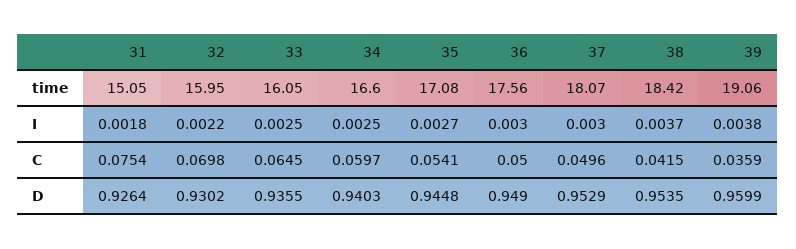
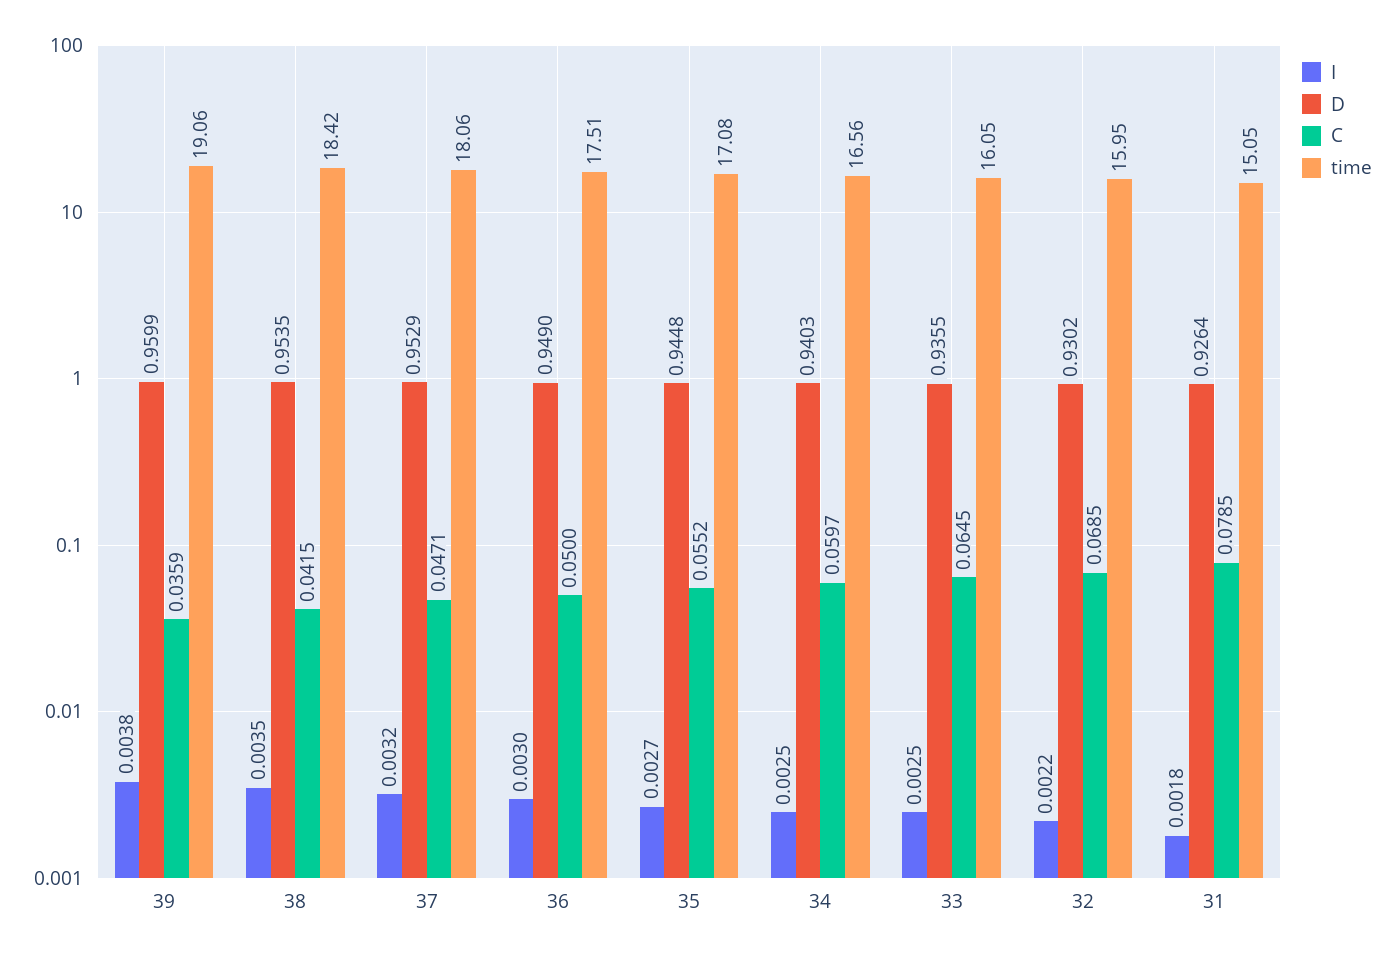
  {
    "time": {
      "31": 15.05,
      "32": 15.95,
      "33": 16.05,
-     "34": 16.6,
+     "34": 16.56,
      "35": 17.08,
-     "36": 17.56,
+     "36": 17.51,
-     "37": 18.07,
+     "37": 18.06,
      "38": 18.42,
      "39": 19.06
    },
    "I": {
      "31": 0.0018,
      "32": 0.0022,
      "33": 0.0025,
      "34": 0.0025,
      "35": 0.0027,
      "36": 0.003,
-     "37": 0.003,
+     "37": 0.0032,
-     "38": 0.0037,
+     "38": 0.0035,
      "39": 0.0038
    },
    "C": {
-     "31": 0.0754,
+     "31": 0.0785,
-     "32": 0.0698,
+     "32": 0.0685,
      "33": 0.0645,
      "34": 0.0597,
-     "35": 0.0541,
+     "35": 0.0552,
      "36": 0.05,
-     "37": 0.0496,
+     "37": 0.0471,
      "38": 0.0415,
      "39": 0.0359
    },
    "D": {
      "31": 0.9264,
      "32": 0.9302,
      "33": 0.9355,
      "34": 0.9403,
      "35": 0.9448,
      "36": 0.949,
      "37": 0.9529,
      "38": 0.9535,
      "39": 0.9599
    }
  }

